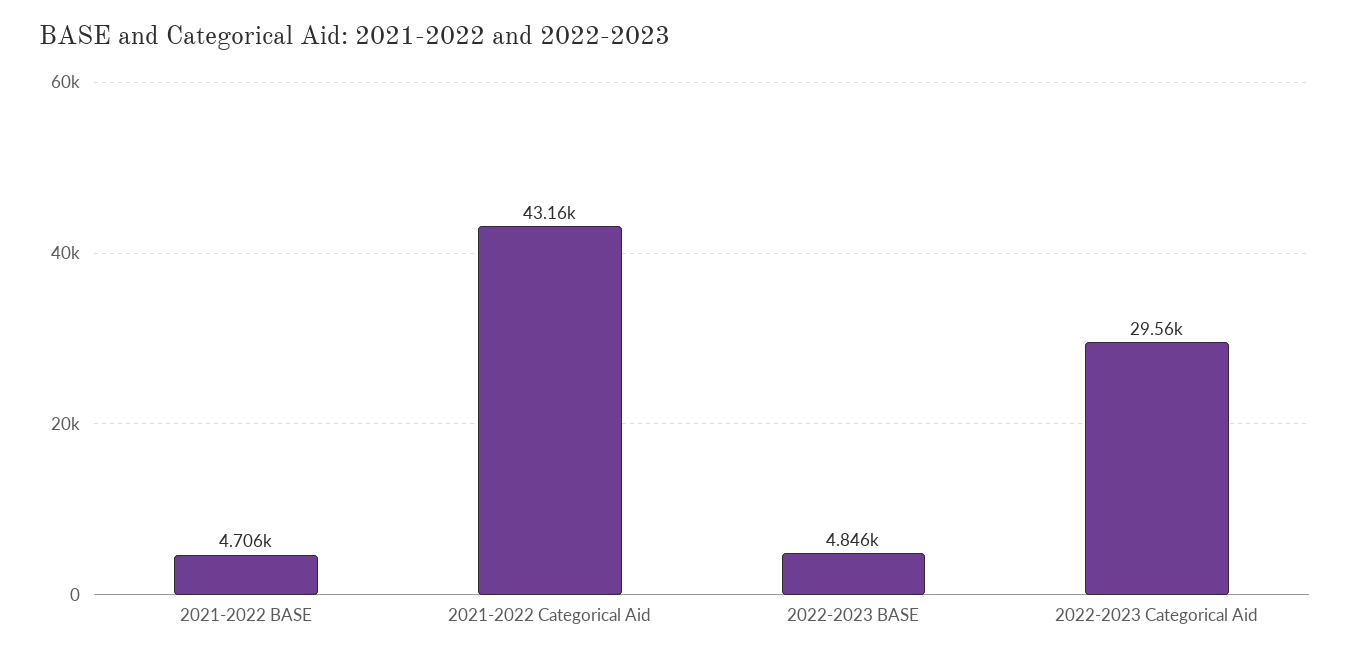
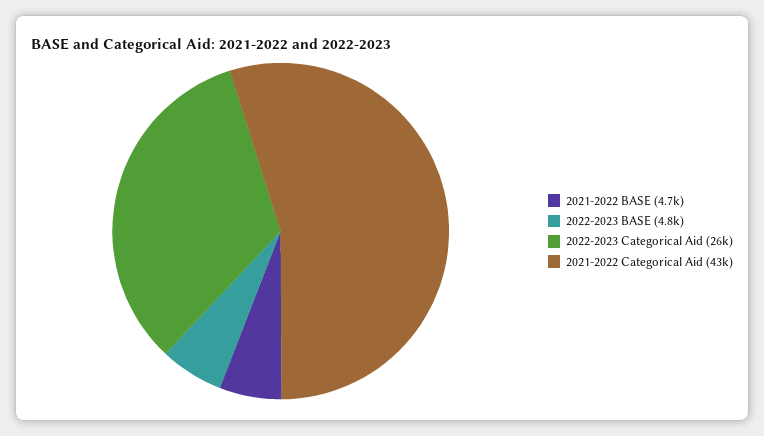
  {
    "2021-2022 BASE": 4706,
    "2021-2022 Categorical Aid": 43160,
    "2022-2023 BASE": 4846,
-   "2022-2023 Categorical Aid": 29560
+   "2022-2023 Categorical Aid": 26000
  }

